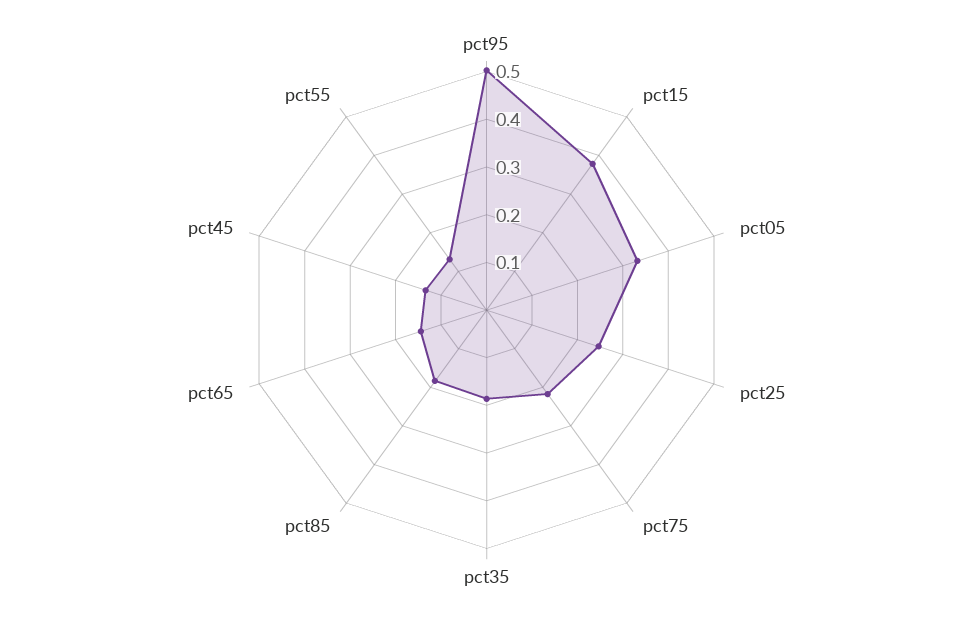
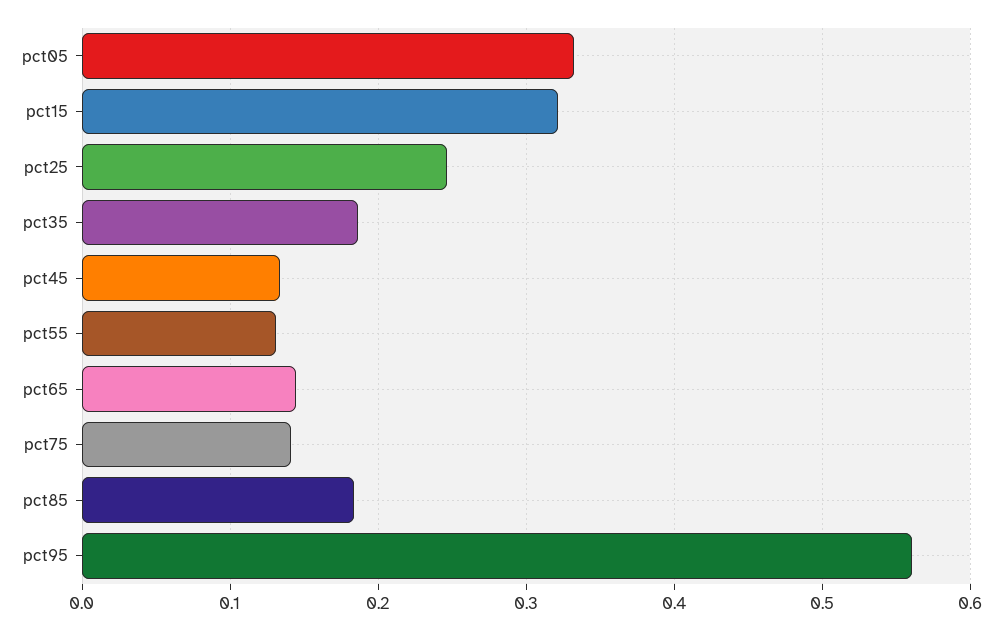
  {
-   "pct95": 0.5,
+   "pct95": 0.56,
-   "pct15": 0.38,
+   "pct15": 0.32,
    "pct05": 0.33,
    "pct25": 0.25,
-   "pct75": 0.22,
+   "pct75": 0.14,
    "pct35": 0.19,
    "pct85": 0.18,
    "pct65": 0.14,
    "pct45": 0.13,
    "pct55": 0.13
  }

